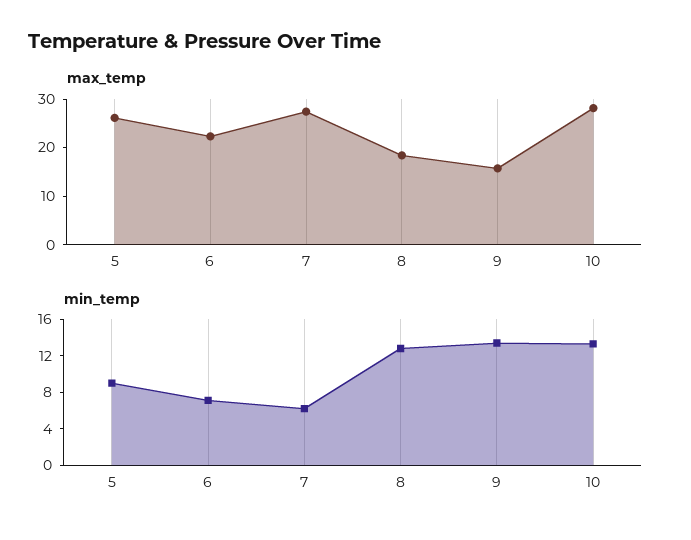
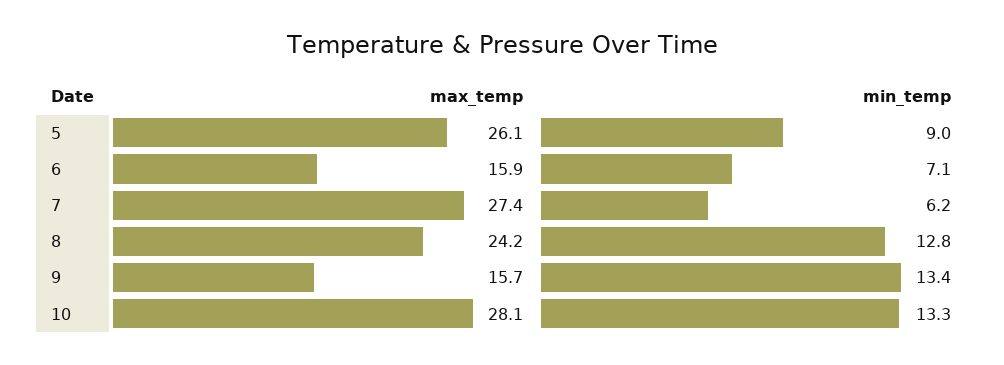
  {
    "max_temp": {
      "5": 26.1,
-     "6": 22,
+     "6": 15.9,
      "7": 27.4,
-     "8": 18,
+     "8": 24.2,
      "9": 15.7,
      "10": 28.1
    },
    "min_temp": {
      "5": 9,
      "6": 7.1,
      "7": 6.2,
      "8": 12.8,
      "9": 13.4,
      "10": 13.3
    }
  }

